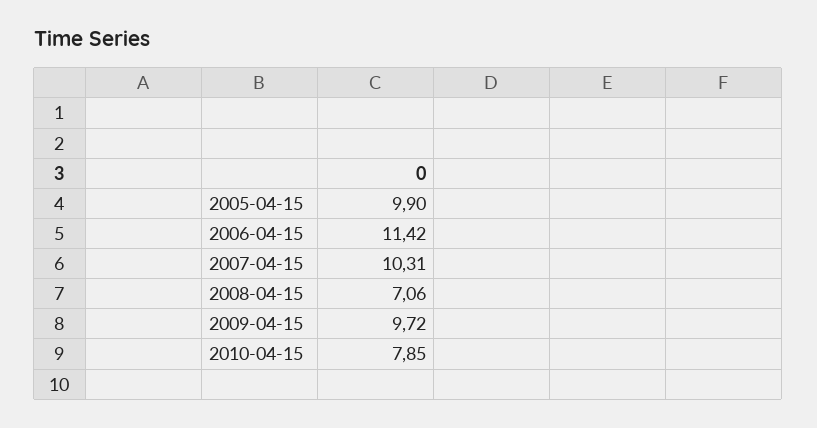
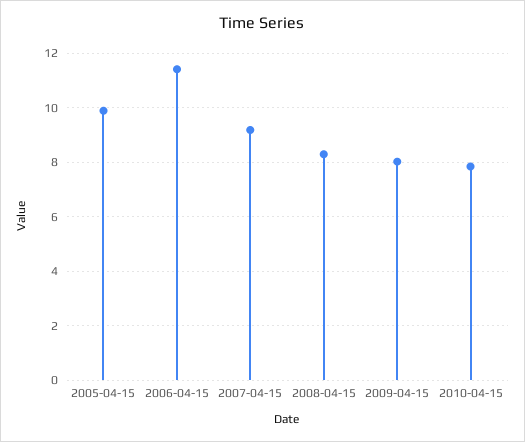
  {
    "2005-04-15": 9.9,
    "2006-04-15": 11.42,
-   "2007-04-15": 10.31,
+   "2007-04-15": 9.25,
-   "2008-04-15": 7.06,
+   "2008-04-15": 8.25,
-   "2009-04-15": 9.72,
+   "2009-04-15": 8,
    "2010-04-15": 7.85
  }

